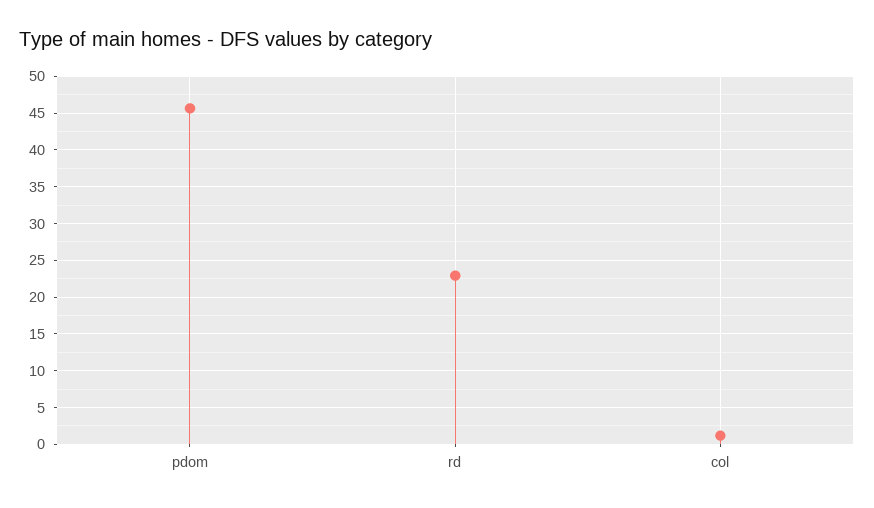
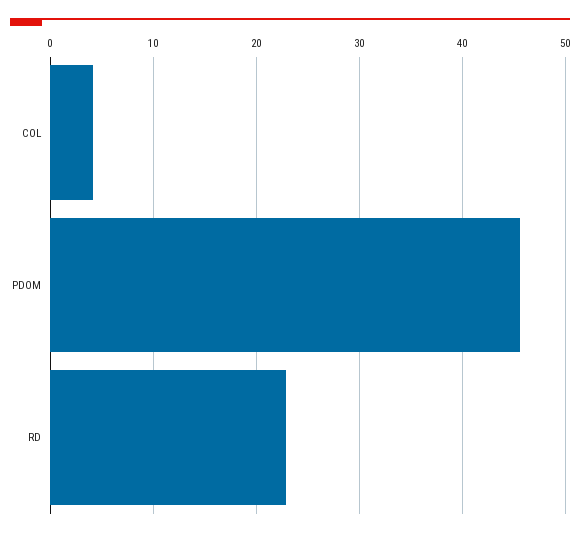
  {
    "pdom": 46,
    "rd": 23,
-   "col": 1
+   "col": 4
  }

